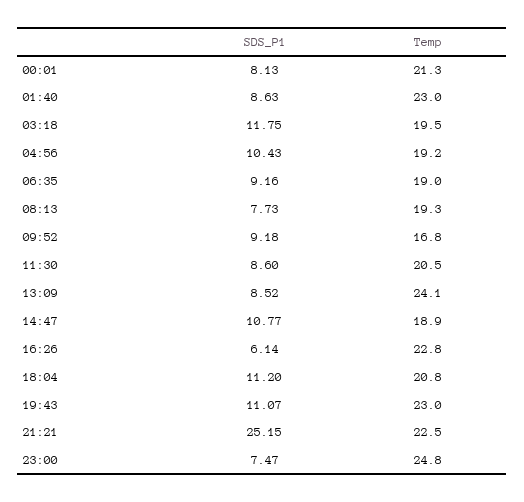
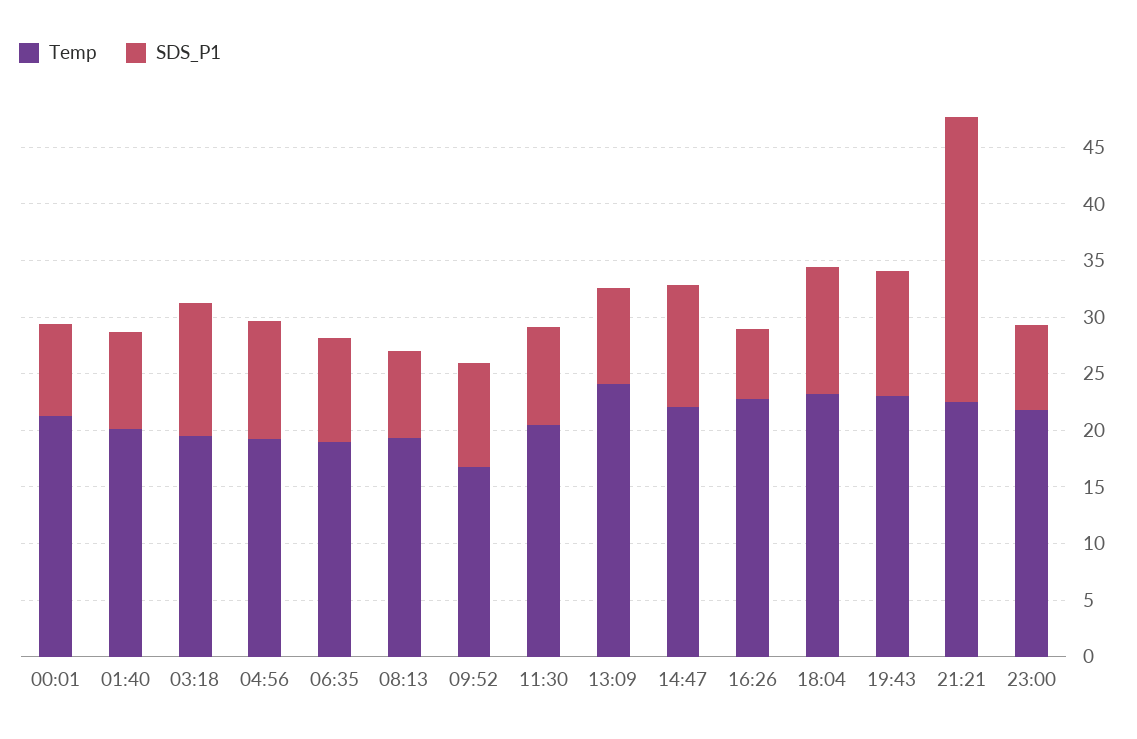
  {
    "SDS_P1": {
      "00:01": 8.13,
      "01:40": 8.63,
      "03:18": 11.75,
      "04:56": 10.43,
      "06:35": 9.16,
      "08:13": 7.73,
      "09:52": 9.18,
      "11:30": 8.6,
      "13:09": 8.52,
      "14:47": 10.77,
      "16:26": 6.14,
      "18:04": 11.2,
      "19:43": 11.07,
      "21:21": 25.15,
      "23:00": 7.47
    },
    "Temp": {
      "00:01": 21.3,
-     "01:40": 23,
+     "01:40": 20,
      "03:18": 19.5,
      "04:56": 19.2,
      "06:35": 19,
      "08:13": 19.3,
      "09:52": 16.8,
      "11:30": 20.5,
      "13:09": 24.1,
-     "14:47": 18.9,
+     "14:47": 22,
      "16:26": 22.8,
-     "18:04": 20.8,
+     "18:04": 23,
      "19:43": 23,
      "21:21": 22.5,
-     "23:00": 24.8
+     "23:00": 22
    }
  }

